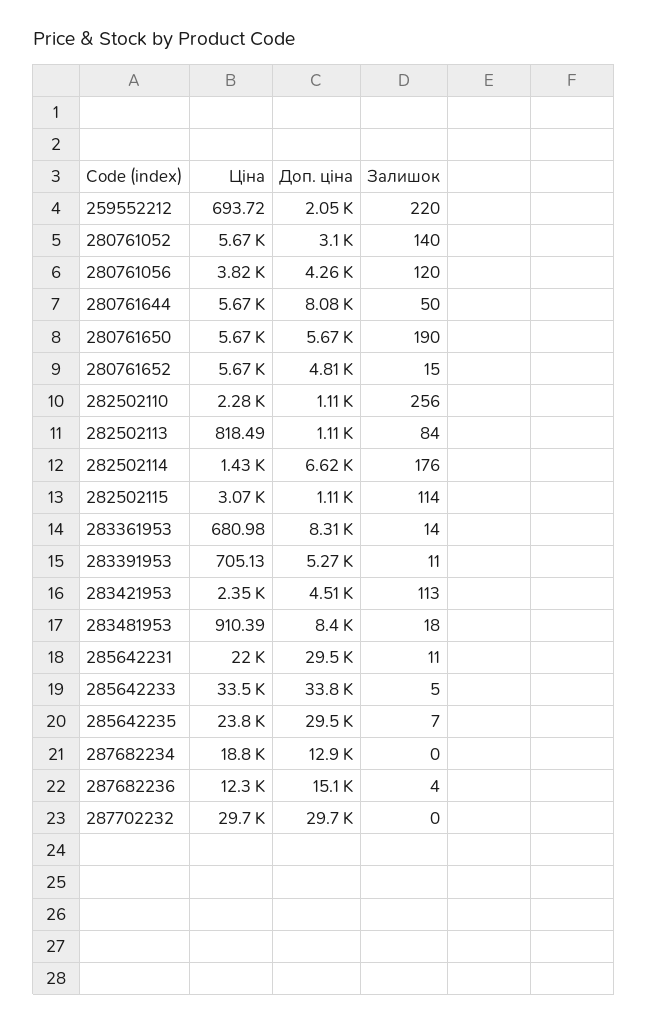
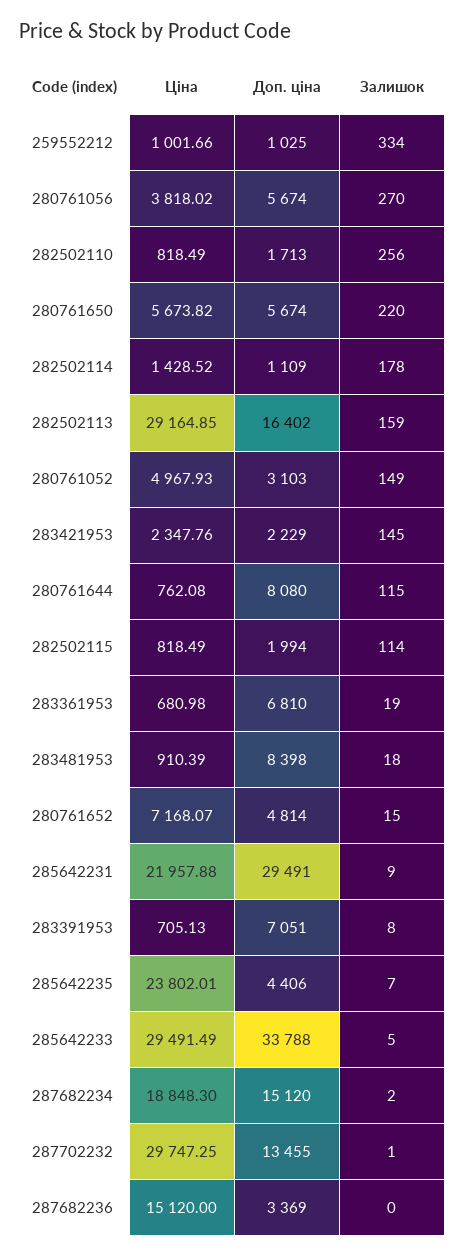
  {
    "Ціна": {
-     "259552212": 693.72,
+     "259552212": 1001.66,
-     "280761052": 5670,
+     "280761052": 4967.93,
      "280761056": 3818.02,
-     "280761644": 5670,
+     "280761644": 762.08,
      "280761650": 5673.82,
-     "280761652": 5670,
+     "280761652": 7168.07,
-     "282502110": 2280,
+     "282502110": 818.49,
-     "282502113": 818.49,
+     "282502113": 29164.85,
      "282502114": 1428.52,
-     "282502115": 3070,
+     "282502115": 818.49,
      "283361953": 680.98,
      "283391953": 705.13,
      "283421953": 2347.76,
      "283481953": 910.39,
      "285642231": 21957.88,
-     "285642233": 33500,
+     "285642233": 29491.49,
      "285642235": 23802.01,
      "287682234": 18848.3,
-     "287682236": 12300,
+     "287682236": 15120,
      "287702232": 29747.25
    },
    "Доп. ціна": {
-     "259552212": 2050,
+     "259552212": 1025,
      "280761052": 3103,
-     "280761056": 4260,
+     "280761056": 5674,
      "280761644": 8080,
      "280761650": 5674,
      "280761652": 4814,
-     "282502110": 1110,
+     "282502110": 1713,
-     "282502113": 1110,
+     "282502113": 16402,
-     "282502114": 6620,
+     "282502114": 1109,
-     "282502115": 1110,
+     "282502115": 1994,
-     "283361953": 8310,
+     "283361953": 6810,
-     "283391953": 5270,
+     "283391953": 7051,
-     "283421953": 4510,
+     "283421953": 2229,
      "283481953": 8398,
      "285642231": 29491,
      "285642233": 33788,
-     "285642235": 29500,
+     "285642235": 4406,
-     "287682234": 12900,
+     "287682234": 15120,
-     "287682236": 15100,
+     "287682236": 3369,
-     "287702232": 29700
+     "287702232": 13455
    },
    "Залишок": {
-     "259552212": 220,
+     "259552212": 334,
-     "280761052": 140,
+     "280761052": 149,
-     "280761056": 120,
+     "280761056": 270,
-     "280761644": 50,
+     "280761644": 115,
-     "280761650": 190,
+     "280761650": 220,
      "280761652": 15,
      "282502110": 256,
-     "282502113": 84,
+     "282502113": 159,
-     "282502114": 176,
+     "282502114": 178,
      "282502115": 114,
-     "283361953": 14,
+     "283361953": 19,
-     "283391953": 11,
+     "283391953": 8,
-     "283421953": 113,
+     "283421953": 145,
      "283481953": 18,
-     "285642231": 11,
+     "285642231": 9,
      "285642233": 5,
      "285642235": 7,
-     "287682234": 0,
+     "287682234": 2,
-     "287682236": 4,
+     "287682236": 0,
-     "287702232": 0
+     "287702232": 1
    }
  }

